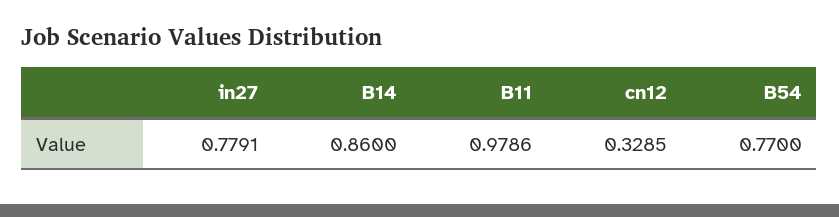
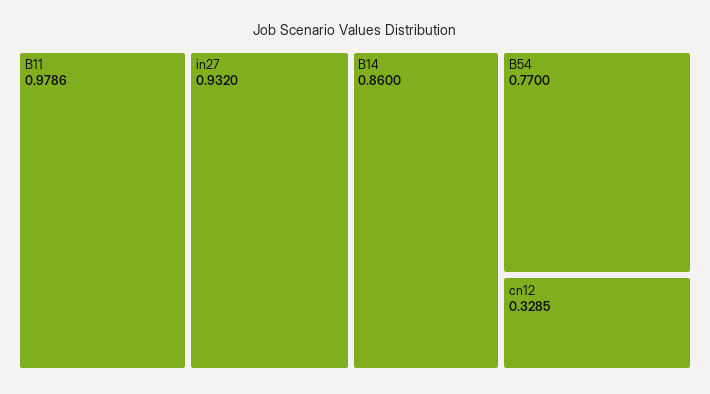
  {
-   "in27": 0.7791,
+   "in27": 0.932,
    "B14": 0.86,
    "B11": 0.9786,
    "cn12": 0.3285,
    "B54": 0.77
  }

